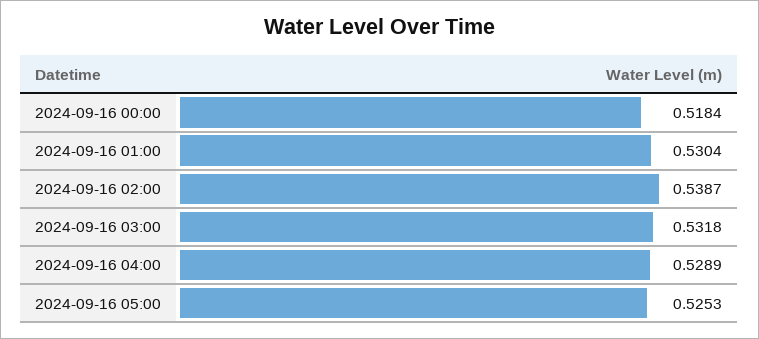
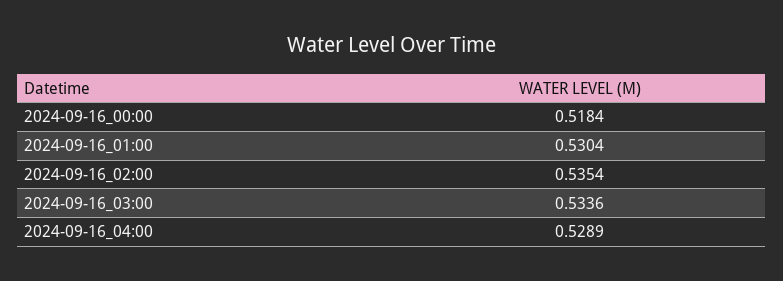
  {
    "2024-09-16 00:00": 0.5184,
    "2024-09-16 01:00": 0.5304,
-   "2024-09-16 02:00": 0.5387,
+   "2024-09-16 02:00": 0.5354,
-   "2024-09-16 03:00": 0.5318,
+   "2024-09-16 03:00": 0.5336,
-   "2024-09-16 04:00": 0.5289,
+   "2024-09-16 04:00": 0.5289
-   "2024-09-16 05:00": 0.5253
  }

